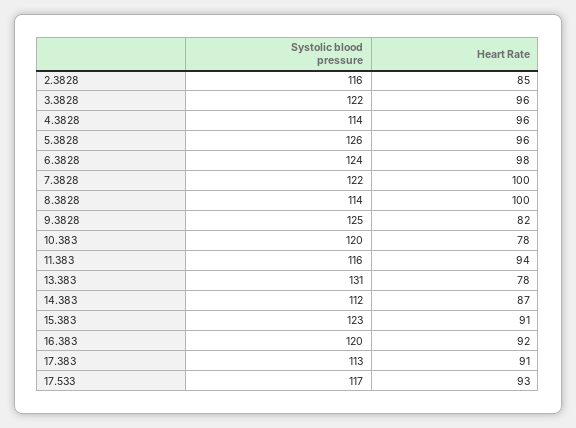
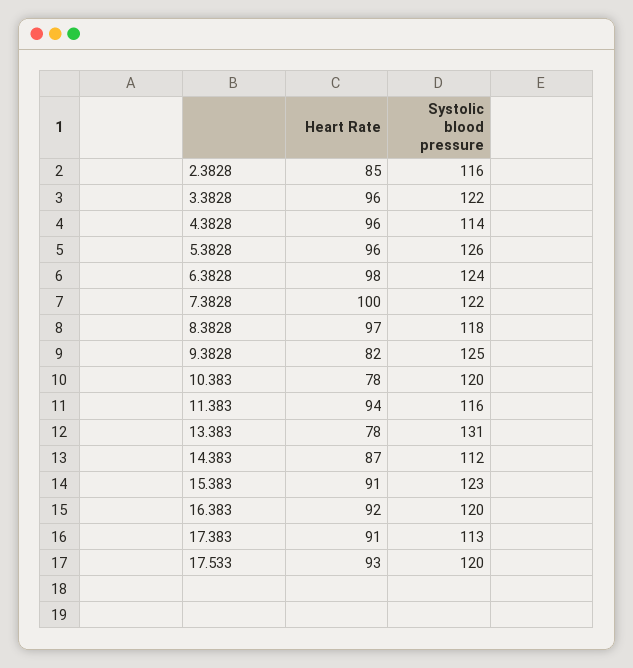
  {
    "Systolic blood pressure": {
      "2.3828": 116,
      "3.3828": 122,
      "4.3828": 114,
      "5.3828": 126,
      "6.3828": 124,
      "7.3828": 122,
-     "8.3828": 114,
+     "8.3828": 118,
      "9.3828": 125,
      "10.383": 120,
      "11.383": 116,
      "13.383": 131,
      "14.383": 112,
      "15.383": 123,
      "16.383": 120,
      "17.383": 113,
-     "17.533": 117
+     "17.533": 120
    },
    "Heart Rate": {
      "2.3828": 85,
      "3.3828": 96,
      "4.3828": 96,
      "5.3828": 96,
      "6.3828": 98,
      "7.3828": 100,
-     "8.3828": 100,
+     "8.3828": 97,
      "9.3828": 82,
      "10.383": 78,
      "11.383": 94,
      "13.383": 78,
      "14.383": 87,
      "15.383": 91,
      "16.383": 92,
      "17.383": 91,
      "17.533": 93
    }
  }

